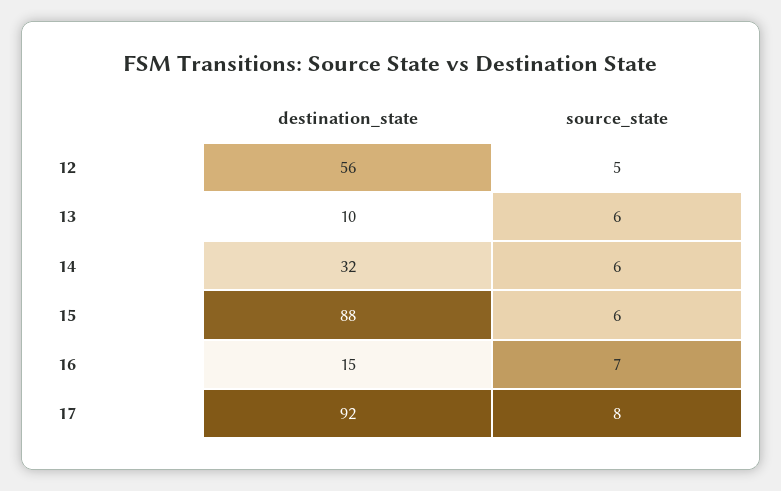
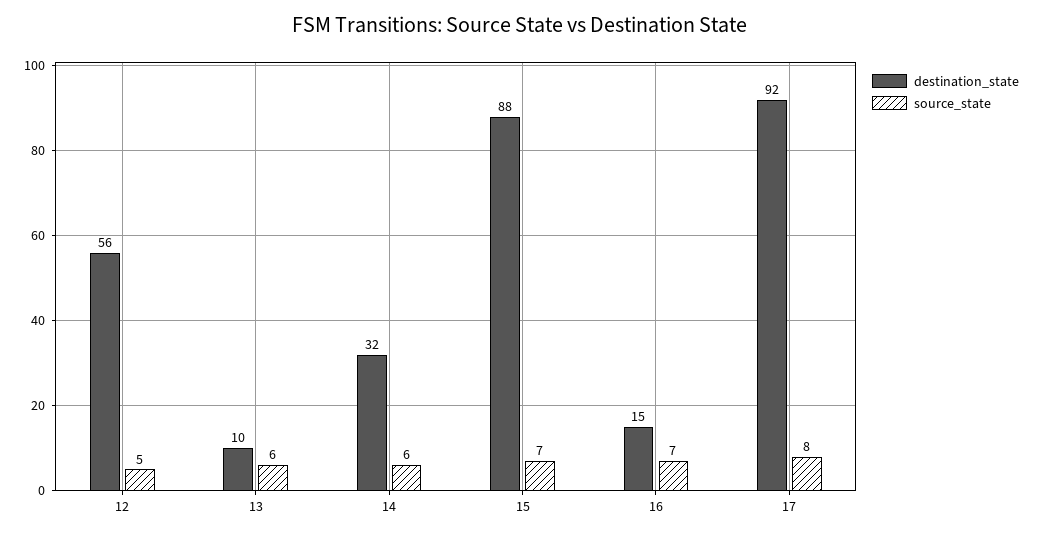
  {
    "destination_state": {
      "12": 56,
      "13": 10,
      "14": 32,
      "15": 88,
      "16": 15,
      "17": 92
    },
    "source_state": {
      "12": 5,
      "13": 6,
      "14": 6,
-     "15": 6,
+     "15": 7,
      "16": 7,
      "17": 8
    }
  }

